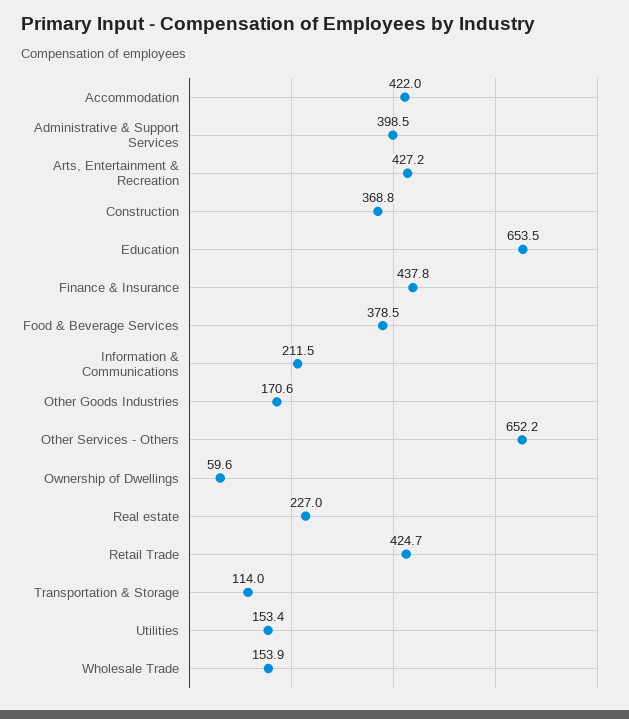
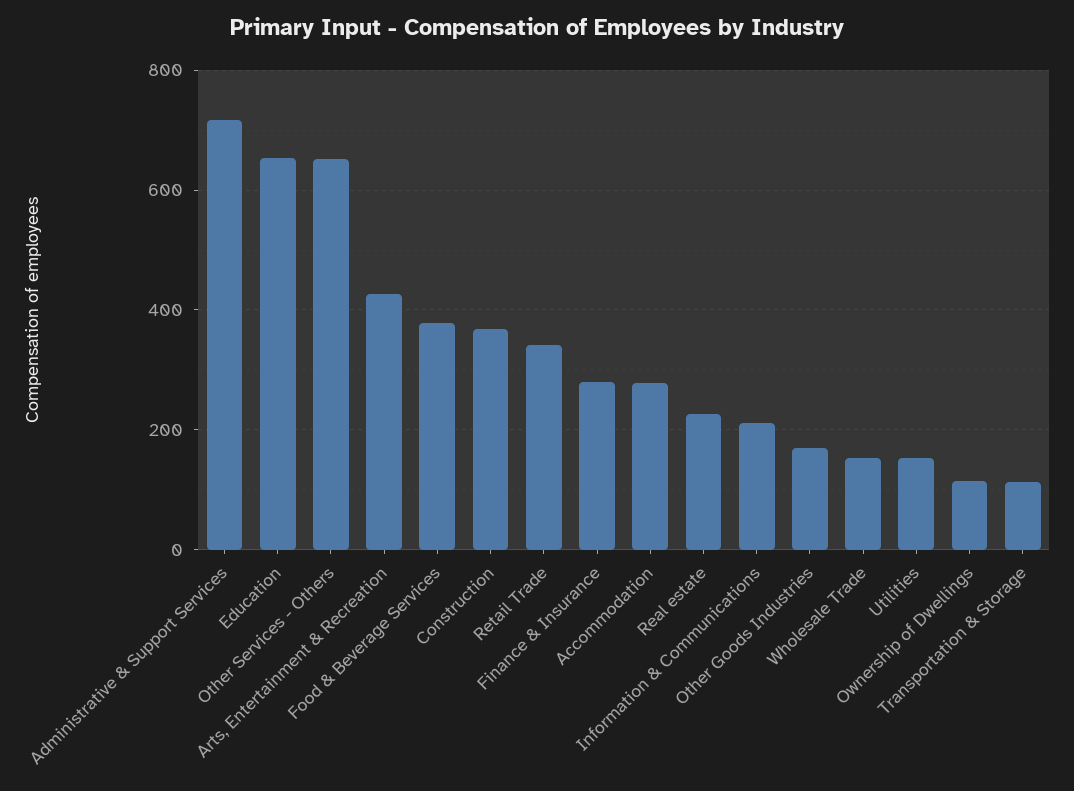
  {
-   "Accommodation": 422,
+   "Accommodation": 280,
-   "Administrative & Support Services": 398.5,
+   "Administrative & Support Services": 720,
    "Arts, Entertainment & Recreation": 427.2,
    "Construction": 368.8,
    "Education": 653.5,
-   "Finance & Insurance": 437.8,
+   "Finance & Insurance": 280,
    "Food & Beverage Services": 378.5,
    "Information & Communications": 211.5,
    "Other Goods Industries": 170.6,
    "Other Services - Others": 652.2,
-   "Ownership of Dwellings": 59.6,
+   "Ownership of Dwellings": 120,
    "Real estate": 227,
-   "Retail Trade": 424.7,
+   "Retail Trade": 340,
    "Transportation & Storage": 114,
    "Utilities": 153.4,
    "Wholesale Trade": 153.9
  }

